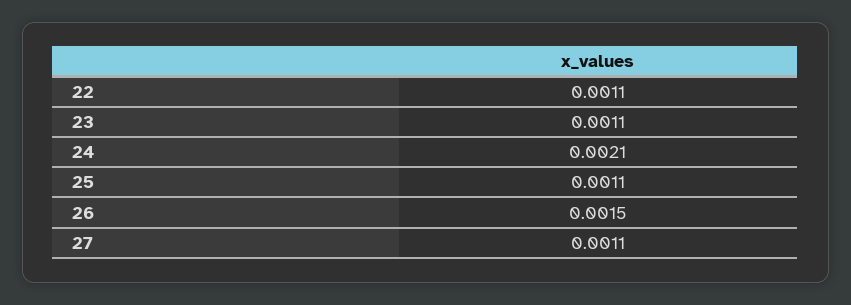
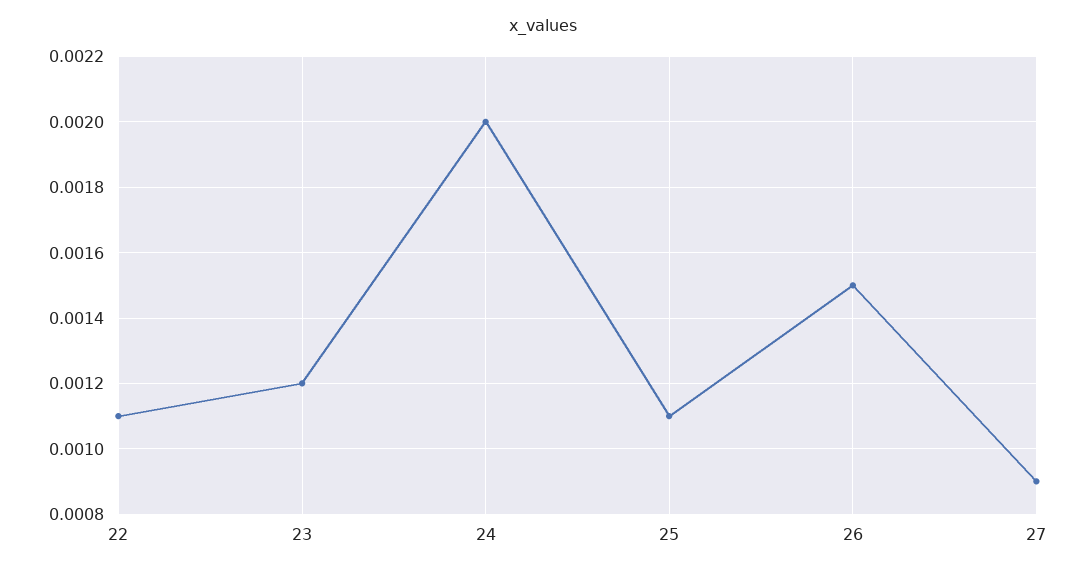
  {
    "22": 0.0011,
-   "23": 0.0011,
+   "23": 0.0012,
-   "24": 0.0021,
+   "24": 0.002,
    "25": 0.0011,
    "26": 0.0015,
-   "27": 0.0011
+   "27": 0.0009
  }

